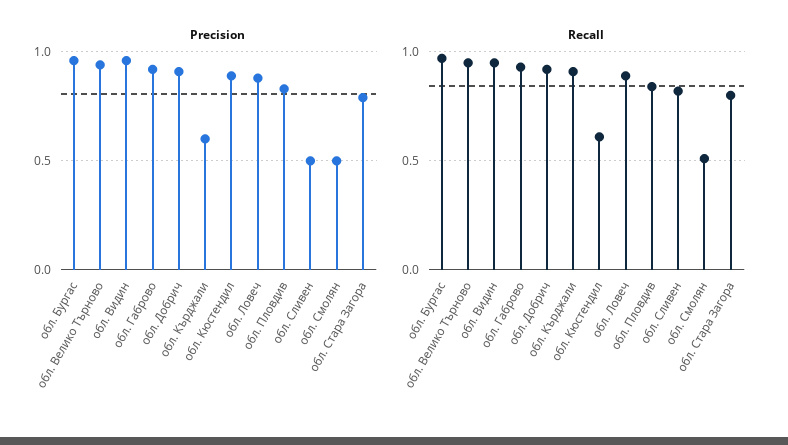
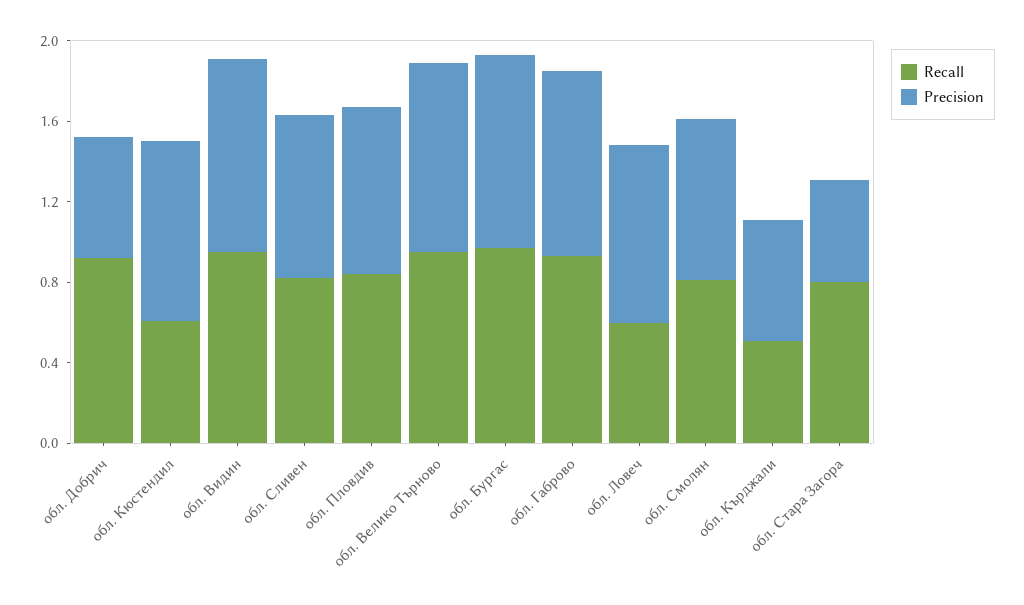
  {
    "Precision": {
      "обл. Бургас": 0.95,
      "обл. Велико Търново": 0.95,
      "обл. Видин": 0.95,
      "обл. Габрово": 0.9,
-     "обл. Добрич": 0.9,
+     "обл. Добрич": 0.6,
      "обл. Кърджали": 0.6,
      "обл. Кюстендил": 0.9,
      "обл. Ловеч": 0.9,
      "обл. Пловдив": 0.85,
-     "обл. Сливен": 0.5,
+     "обл. Сливен": 0.8,
-     "обл. Смолян": 0.5,
+     "обл. Смолян": 0.8,
-     "обл. Стара Загора": 0.8
+     "обл. Стара Загора": 0.5
    },
    "Recall": {
      "обл. Бургас": 0.95,
      "обл. Велико Търново": 0.95,
      "обл. Видин": 0.95,
      "обл. Габрово": 0.95,
      "обл. Добрич": 0.9,
-     "обл. Кърджали": 0.9,
+     "обл. Кърджали": 0.5,
      "обл. Кюстендил": 0.6,
-     "обл. Ловеч": 0.9,
+     "обл. Ловеч": 0.6,
      "обл. Пловдив": 0.85,
      "обл. Сливен": 0.8,
-     "обл. Смолян": 0.5,
+     "обл. Смолян": 0.8,
      "обл. Стара Загора": 0.8
    }
  }

